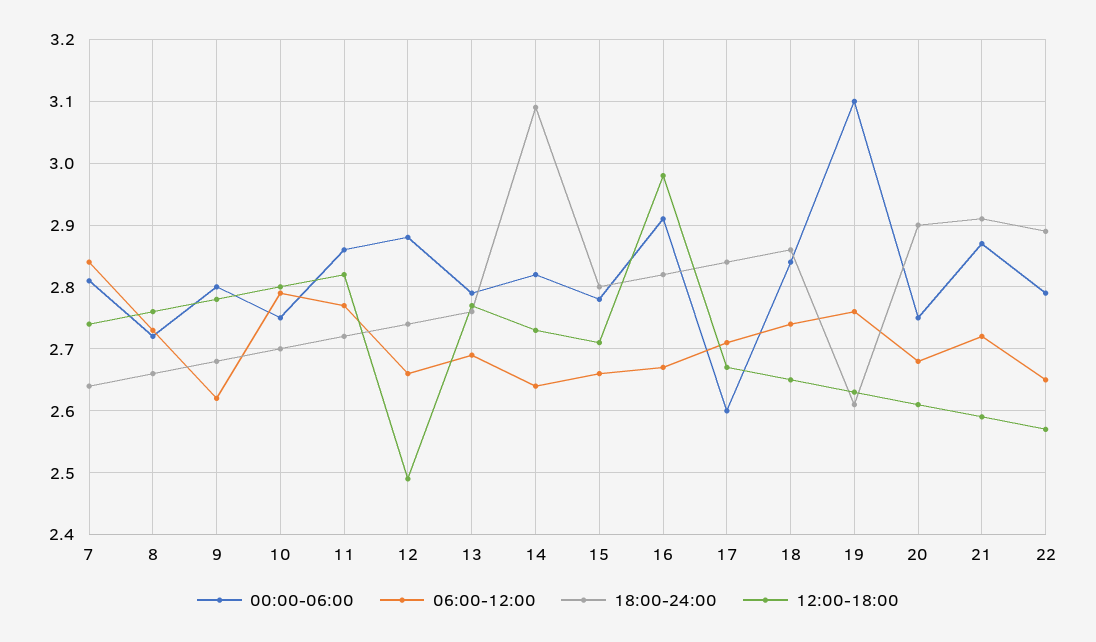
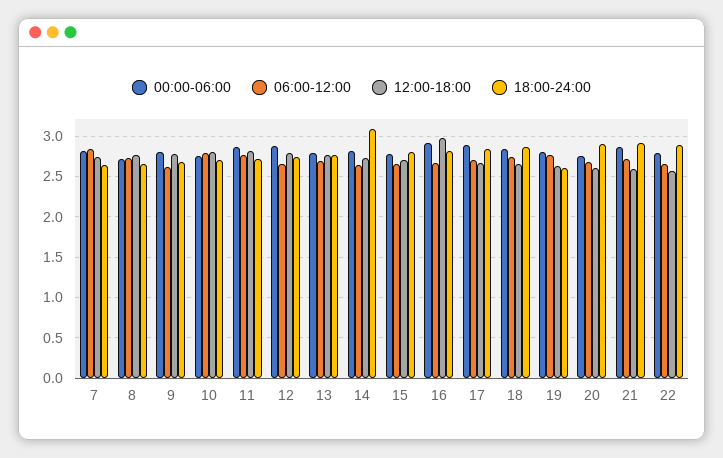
  {
    "00:00-06:00": {
      "7": 2.81,
      "8": 2.72,
      "9": 2.8,
      "10": 2.75,
      "11": 2.86,
      "12": 2.88,
      "13": 2.79,
      "14": 2.82,
      "15": 2.78,
      "16": 2.91,
-     "17": 2.6,
+     "17": 2.9,
      "18": 2.84,
-     "19": 3.1,
+     "19": 2.8,
      "20": 2.75,
      "21": 2.87,
      "22": 2.79
    },
    "06:00-12:00": {
      "7": 2.84,
      "8": 2.73,
      "9": 2.62,
      "10": 2.79,
      "11": 2.77,
      "12": 2.66,
      "13": 2.69,
      "14": 2.64,
      "15": 2.66,
      "16": 2.67,
      "17": 2.71,
      "18": 2.74,
      "19": 2.76,
      "20": 2.68,
      "21": 2.72,
      "22": 2.65
    },
    "18:00-24:00": {
      "7": 2.64,
      "8": 2.66,
      "9": 2.68,
      "10": 2.7,
      "11": 2.72,
      "12": 2.74,
      "13": 2.76,
      "14": 3.09,
      "15": 2.8,
      "16": 2.82,
      "17": 2.84,
      "18": 2.86,
      "19": 2.61,
      "20": 2.9,
      "21": 2.91,
      "22": 2.89
    },
    "12:00-18:00": {
      "7": 2.74,
      "8": 2.76,
      "9": 2.78,
      "10": 2.8,
      "11": 2.82,
-     "12": 2.49,
+     "12": 2.8,
      "13": 2.77,
      "14": 2.73,
      "15": 2.71,
      "16": 2.98,
      "17": 2.67,
      "18": 2.65,
      "19": 2.63,
      "20": 2.61,
      "21": 2.59,
      "22": 2.57
    }
  }

